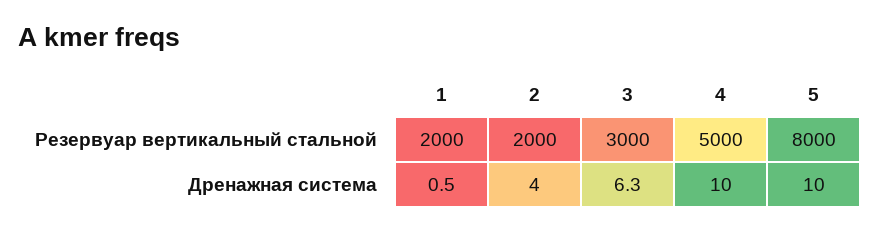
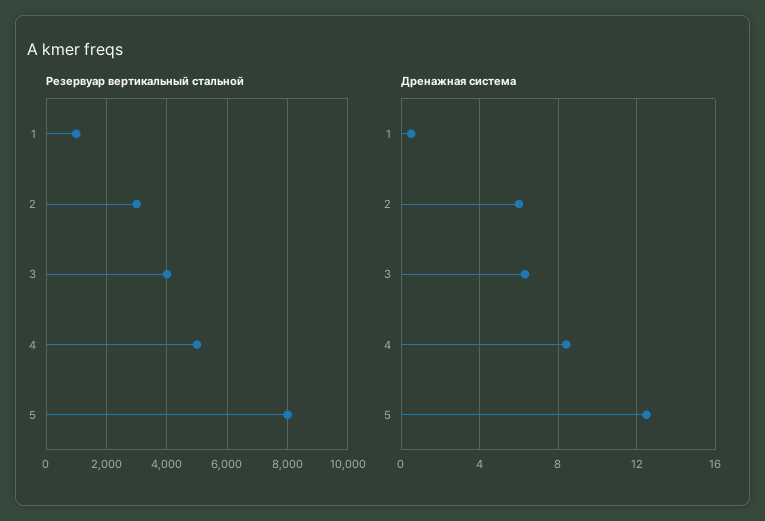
  {
    "Резервуар вертикальный стальной": {
-     "1": 2000,
+     "1": 1000,
-     "2": 2000,
+     "2": 3000,
-     "3": 3000,
+     "3": 4000,
      "4": 5000,
      "5": 8000
    },
    "Дренажная система": {
      "1": 0.5,
-     "2": 4,
+     "2": 6,
      "3": 6.3,
-     "4": 10,
+     "4": 8.5,
-     "5": 10
+     "5": 12.5
    }
  }

